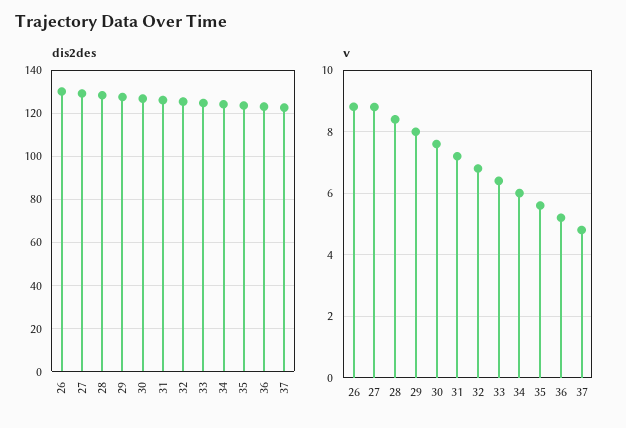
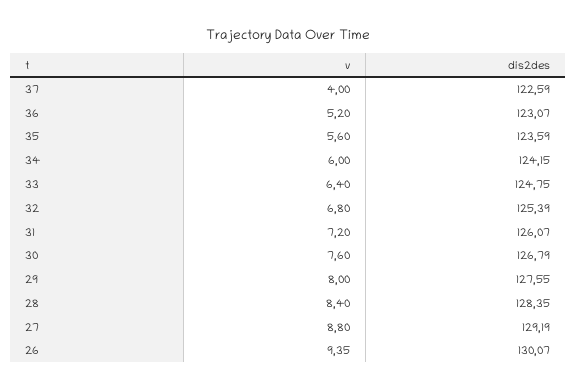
  {
    "dis2des": {
      "26": 130.07,
      "27": 129.19,
      "28": 128.35,
      "29": 127.55,
      "30": 126.79,
      "31": 126.07,
      "32": 125.39,
      "33": 124.75,
      "34": 124.15,
      "35": 123.59,
      "36": 123.07,
      "37": 122.59
    },
    "v": {
-     "26": 8.8,
+     "26": 9.35,
      "27": 8.8,
      "28": 8.4,
      "29": 8,
      "30": 7.6,
      "31": 7.2,
      "32": 6.8,
      "33": 6.4,
      "34": 6,
      "35": 5.6,
      "36": 5.2,
-     "37": 4.8
+     "37": 4
    }
  }

